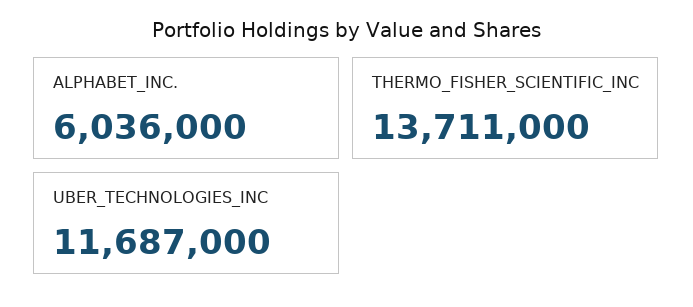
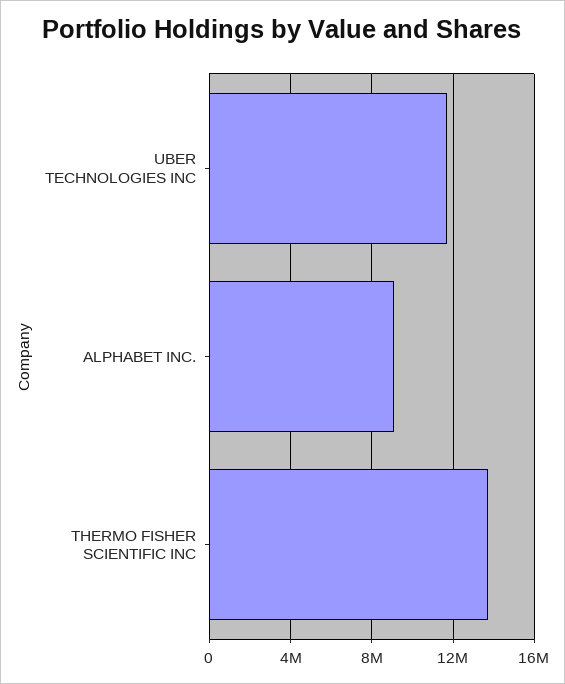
  {
-   "ALPHABET_INC.": 6036000,
+   "ALPHABET_INC.": 9000000,
    "THERMO_FISHER_SCIENTIFIC_INC": 13711000,
    "UBER_TECHNOLOGIES_INC": 11687000
  }

